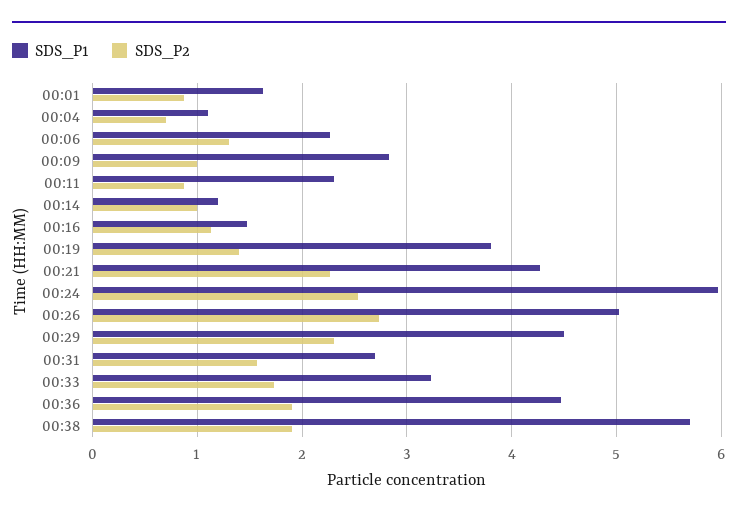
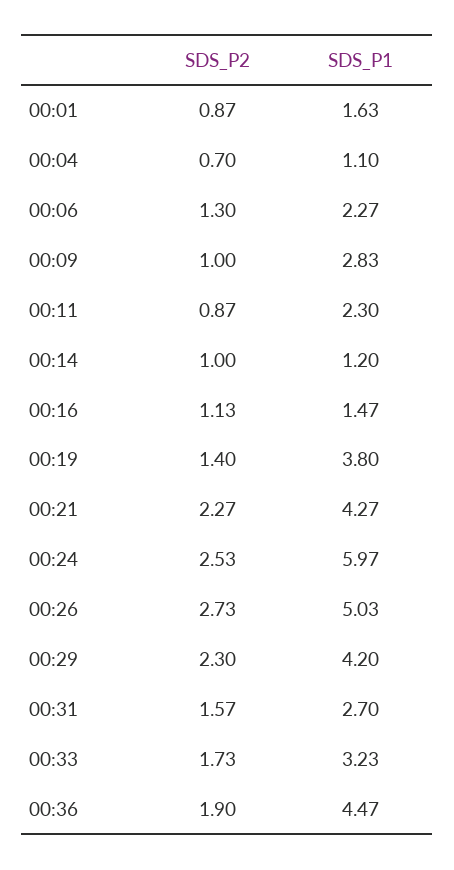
  {
    "SDS_P1": {
      "00:01": 1.63,
      "00:04": 1.1,
      "00:06": 2.27,
      "00:09": 2.83,
      "00:11": 2.3,
      "00:14": 1.2,
      "00:16": 1.47,
      "00:19": 3.8,
      "00:21": 4.27,
      "00:24": 5.97,
      "00:26": 5.03,
-     "00:29": 4.5,
+     "00:29": 4.2,
      "00:31": 2.7,
      "00:33": 3.23,
-     "00:36": 4.47,
+     "00:36": 4.47
-     "00:38": 5.7
    },
    "SDS_P2": {
      "00:01": 0.87,
      "00:04": 0.7,
      "00:06": 1.3,
      "00:09": 1,
      "00:11": 0.87,
      "00:14": 1,
      "00:16": 1.13,
      "00:19": 1.4,
      "00:21": 2.27,
      "00:24": 2.53,
      "00:26": 2.73,
      "00:29": 2.3,
      "00:31": 1.57,
      "00:33": 1.73,
-     "00:36": 1.9,
+     "00:36": 1.9
-     "00:38": 1.9
    }
  }

